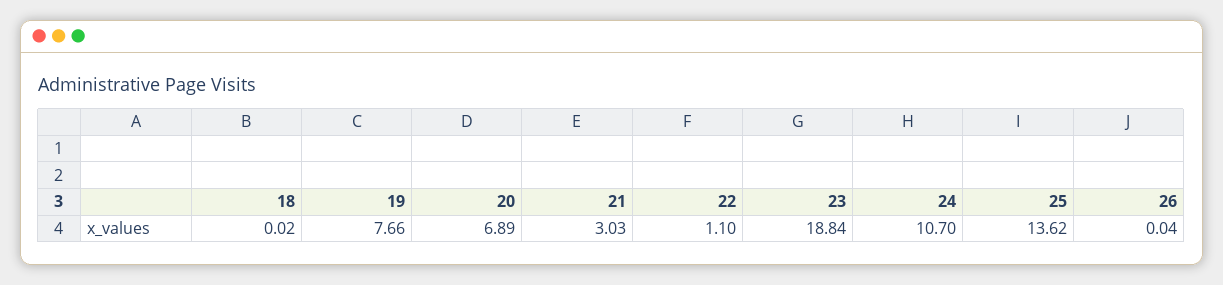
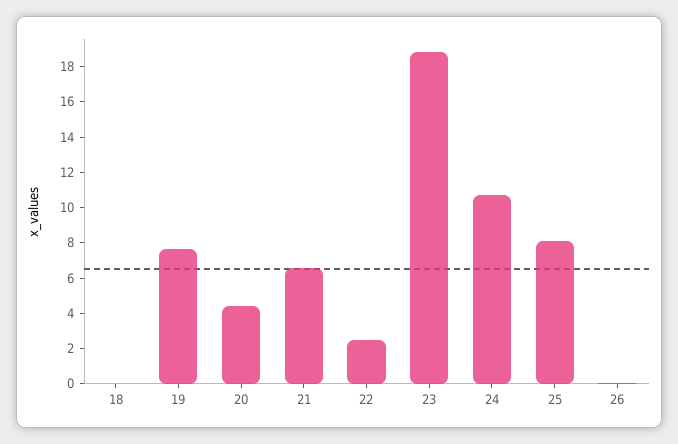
  {
    "18": 0.02,
    "19": 7.66,
-   "20": 6.89,
+   "20": 4.5,
-   "21": 3.03,
+   "21": 6.5,
-   "22": 1.1,
+   "22": 2.5,
    "23": 18.84,
    "24": 10.7,
-   "25": 13.62,
+   "25": 8,
    "26": 0.04
  }

